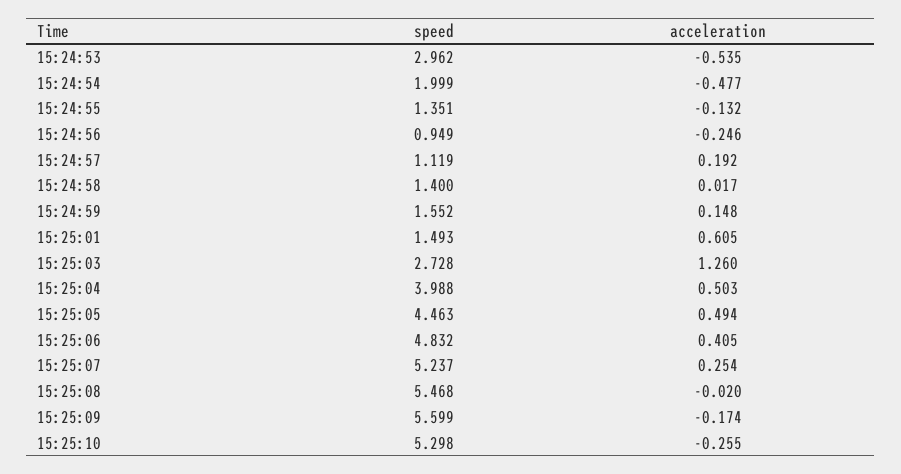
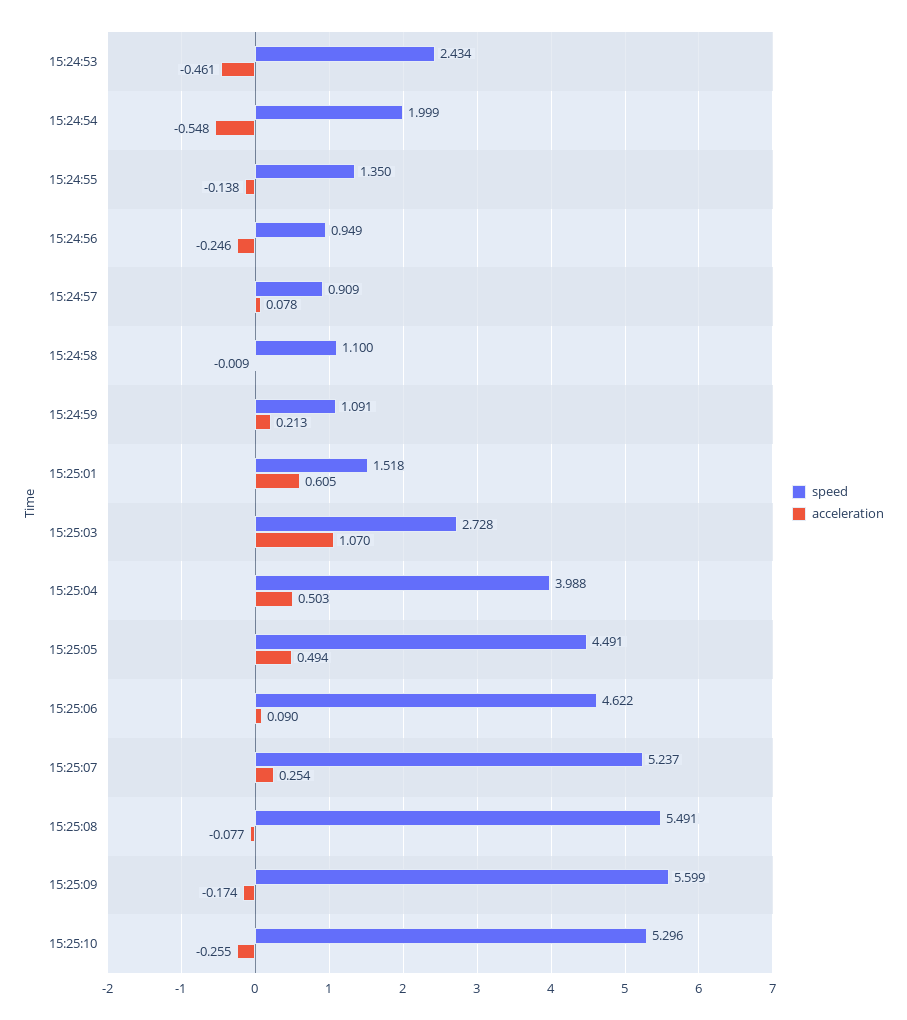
  {
    "speed": {
-     "15:24:53": 2.962,
+     "15:24:53": 2.434,
      "15:24:54": 1.999,
-     "15:24:55": 1.351,
+     "15:24:55": 1.35,
      "15:24:56": 0.949,
-     "15:24:57": 1.119,
+     "15:24:57": 0.909,
-     "15:24:58": 1.4,
+     "15:24:58": 1.1,
-     "15:24:59": 1.552,
+     "15:24:59": 1.091,
-     "15:25:01": 1.493,
+     "15:25:01": 1.518,
      "15:25:03": 2.728,
      "15:25:04": 3.988,
-     "15:25:05": 4.463,
+     "15:25:05": 4.491,
-     "15:25:06": 4.832,
+     "15:25:06": 4.622,
      "15:25:07": 5.237,
-     "15:25:08": 5.468,
+     "15:25:08": 5.491,
      "15:25:09": 5.599,
-     "15:25:10": 5.298
+     "15:25:10": 5.296
    },
    "acceleration": {
-     "15:24:53": -0.535,
+     "15:24:53": -0.461,
-     "15:24:54": -0.477,
+     "15:24:54": -0.548,
-     "15:24:55": -0.132,
+     "15:24:55": -0.138,
      "15:24:56": -0.246,
-     "15:24:57": 0.192,
+     "15:24:57": 0.078,
-     "15:24:58": 0.017,
+     "15:24:58": -0.009,
-     "15:24:59": 0.148,
+     "15:24:59": 0.213,
      "15:25:01": 0.605,
-     "15:25:03": 1.26,
+     "15:25:03": 1.07,
      "15:25:04": 0.503,
      "15:25:05": 0.494,
-     "15:25:06": 0.405,
+     "15:25:06": 0.09,
      "15:25:07": 0.254,
-     "15:25:08": -0.02,
+     "15:25:08": -0.077,
      "15:25:09": -0.174,
      "15:25:10": -0.255
    }
  }

